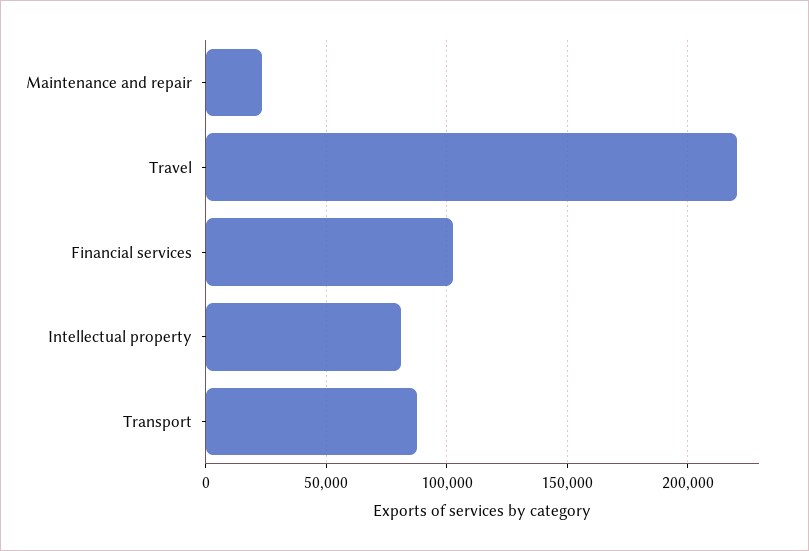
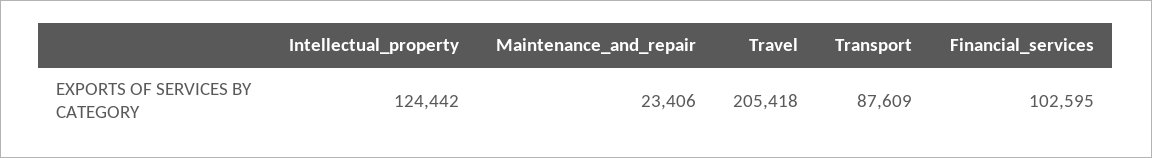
  {
    "Maintenance and repair": 23406,
-   "Travel": 220000,
+   "Travel": 205418,
    "Financial services": 102595,
-   "Intellectual property": 80000,
+   "Intellectual property": 124442,
    "Transport": 87609
  }

